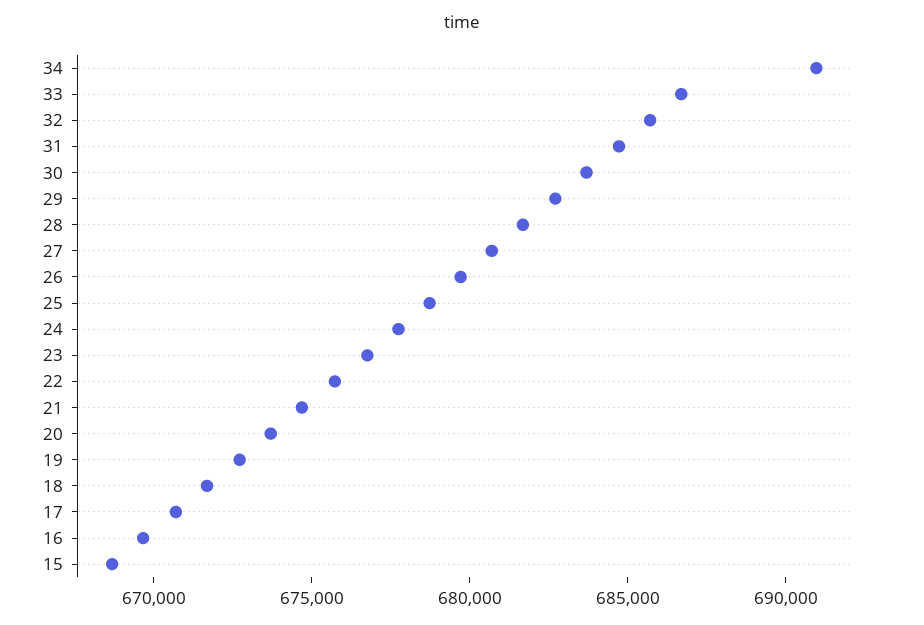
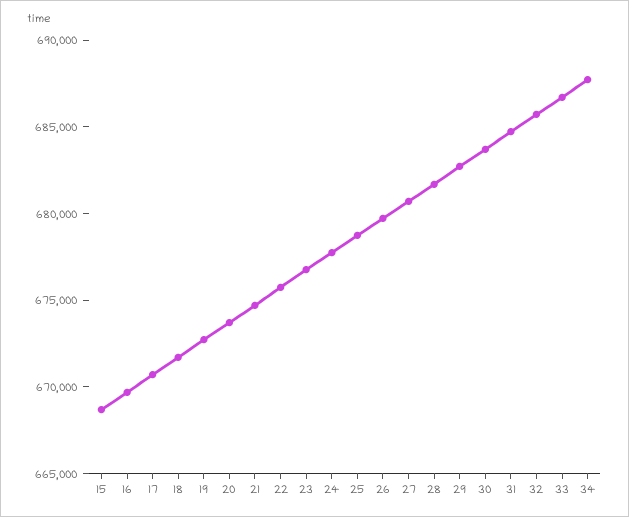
  {
-   "34": 691000,
+   "34": 688000,
    "33": 687000,
    "32": 686000,
    "31": 685000,
    "30": 684000,
    "29": 683000,
    "28": 682000,
    "27": 681000,
    "26": 680000,
    "25": 679000,
    "24": 678000,
    "23": 677000,
    "22": 676000,
    "21": 675000,
    "20": 674000,
    "19": 673000,
    "18": 672000,
    "17": 671000,
    "16": 670000,
    "15": 669000
  }

